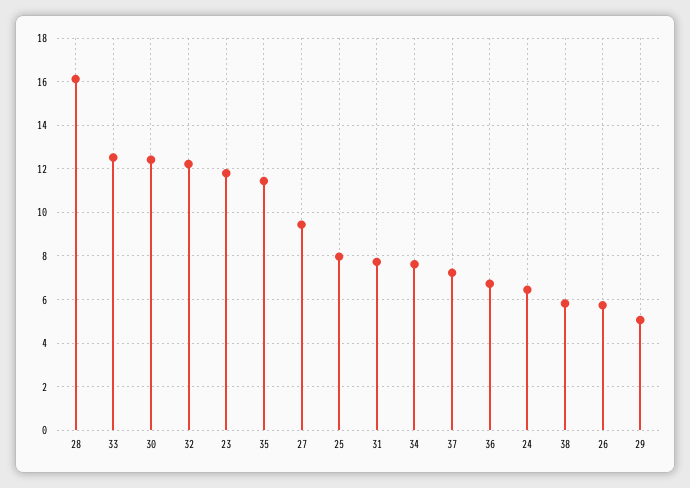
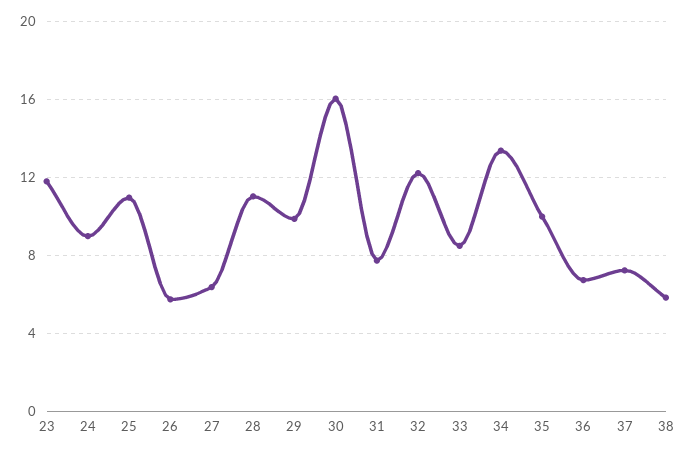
  {
-   "28": 16,
+   "28": 11,
-   "33": 12.5,
+   "33": 8.5,
-   "30": 12.5,
+   "30": 16,
    "32": 12,
    "23": 12,
-   "35": 11.5,
+   "35": 10,
-   "27": 9.5,
+   "27": 6.5,
-   "25": 8,
+   "25": 11,
    "31": 7.5,
-   "34": 7.5,
+   "34": 13.5,
    "37": 7,
    "36": 6.5,
-   "24": 6.5,
+   "24": 9,
    "38": 6,
    "26": 5.5,
-   "29": 5
+   "29": 10
  }

